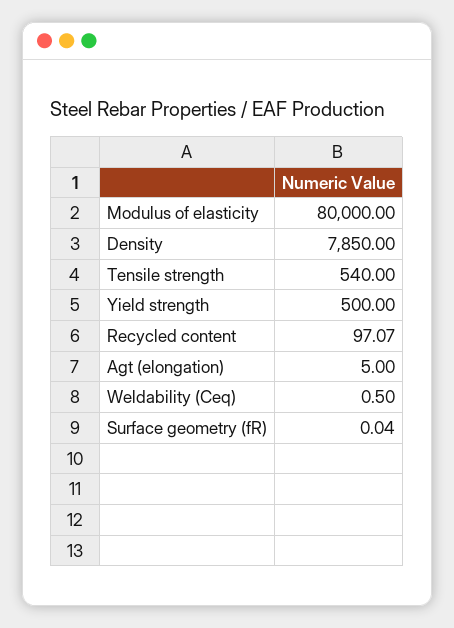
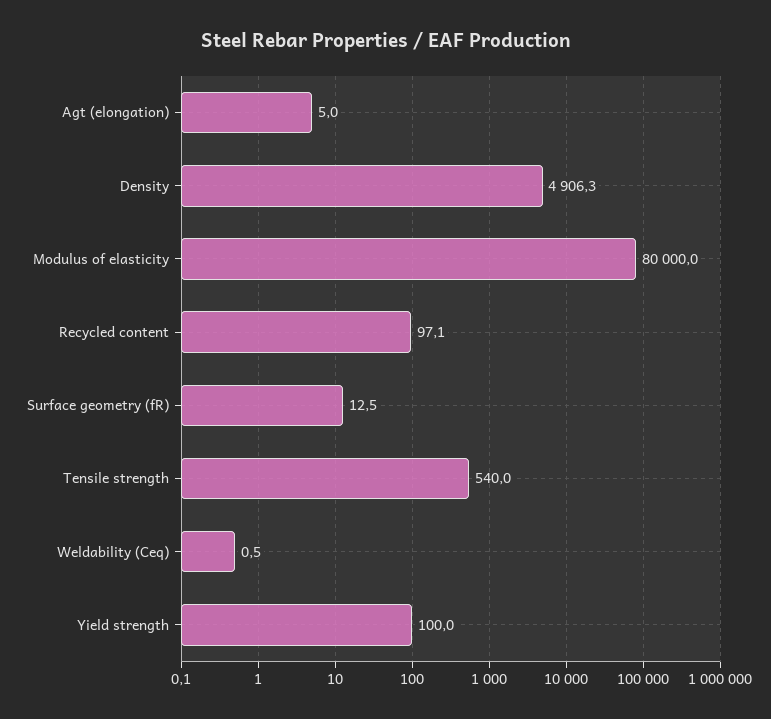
  {
    "Modulus of elasticity": 80000,
-   "Density": 7850,
+   "Density": 4906.3,
    "Tensile strength": 540,
-   "Yield strength": 500,
+   "Yield strength": 100,
    "Recycled content": 97.07,
    "Agt (elongation)": 5,
    "Weldability (Ceq)": 0.5,
-   "Surface geometry (fR)": 0.04
+   "Surface geometry (fR)": 12.5
  }

